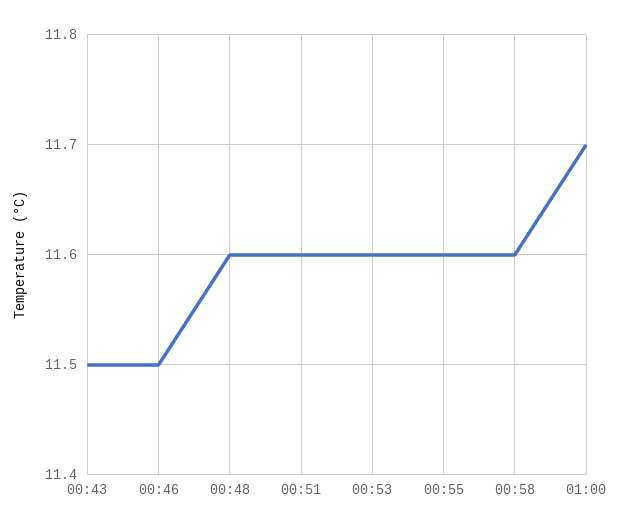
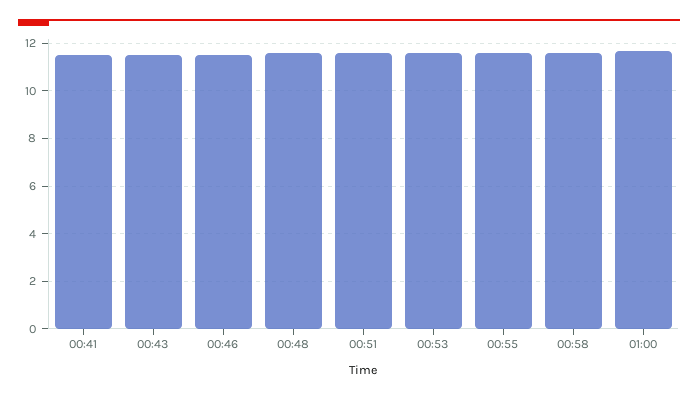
  {
    "00:43": 11.5,
    "00:46": 11.5,
    "00:48": 11.6,
    "00:51": 11.6,
    "00:53": 11.6,
    "00:55": 11.6,
    "00:58": 11.6,
-   "01:00": 11.7
+   "01:00": 11.7,
+   "00:41": 11.5
  }

